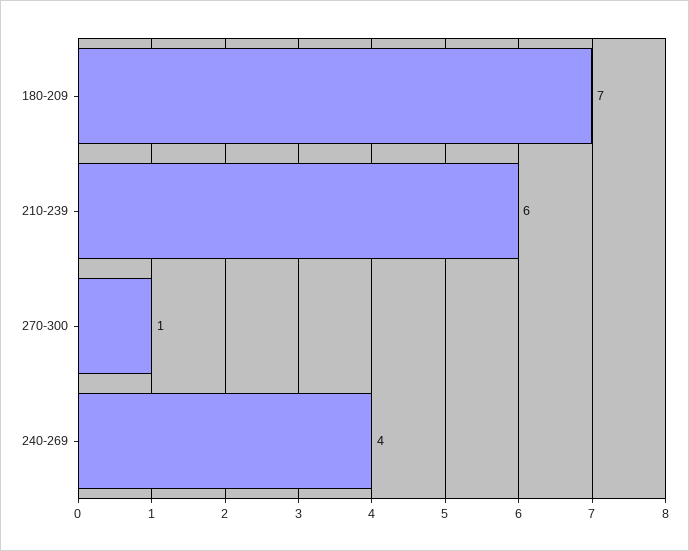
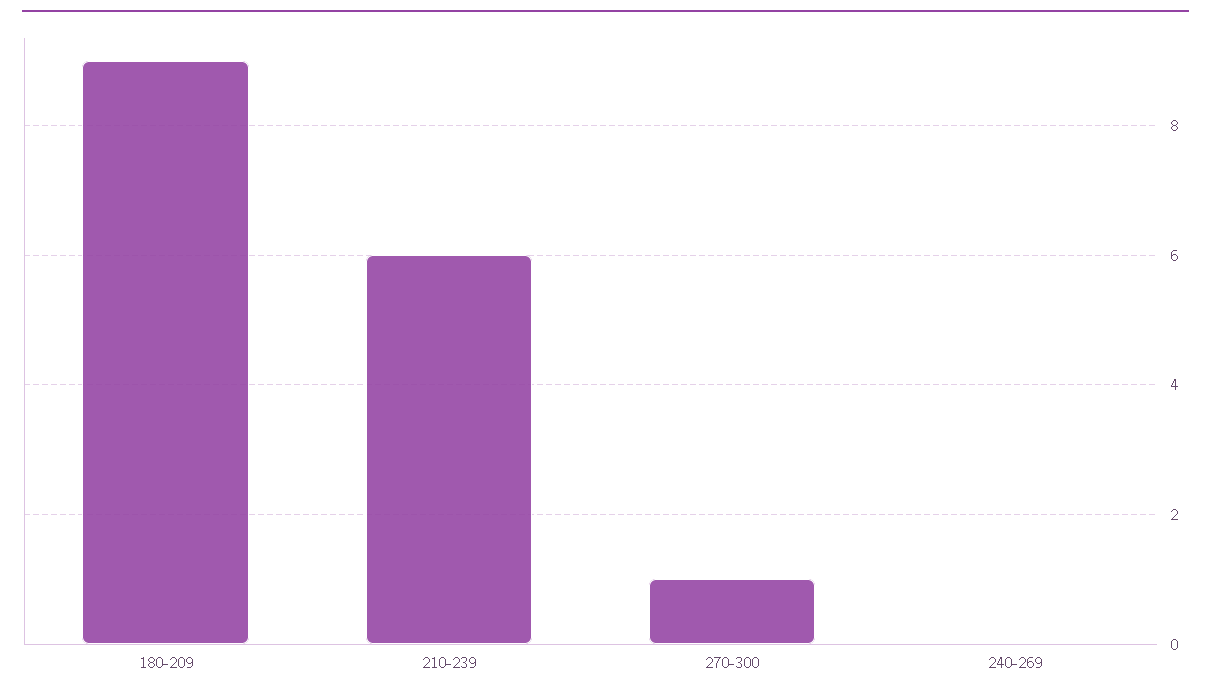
  {
-   "180-209": 7,
+   "180-209": 9,
    "210-239": 6,
    "270-300": 1,
-   "240-269": 4
+   "240-269": 0
  }

